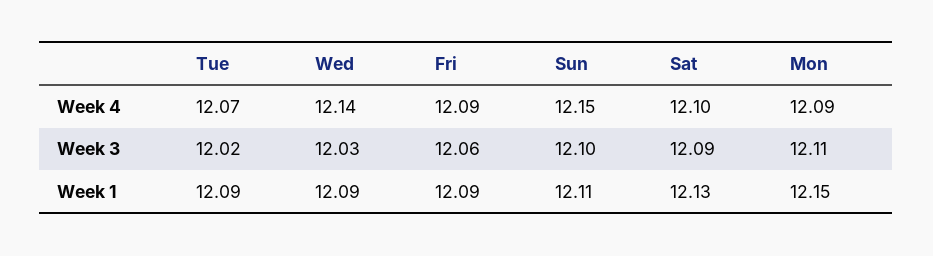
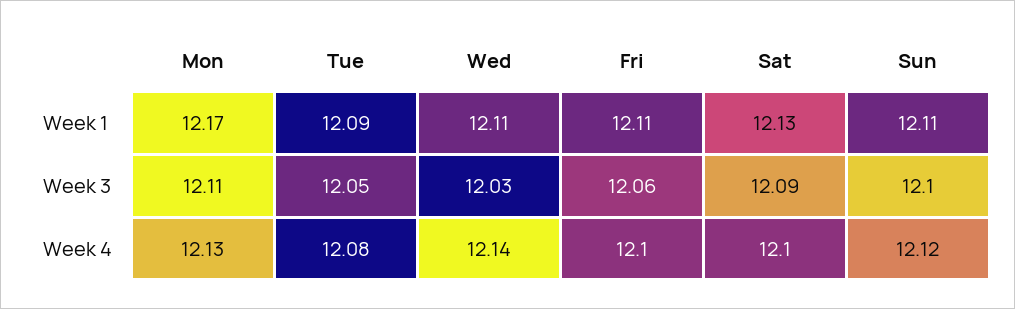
  {
    "Tue": {
-     "Week 4": 12.07,
+     "Week 4": 12.08,
-     "Week 3": 12.02,
+     "Week 3": 12.05,
      "Week 1": 12.09
    },
    "Wed": {
      "Week 4": 12.14,
      "Week 3": 12.03,
-     "Week 1": 12.09
+     "Week 1": 12.11
    },
    "Fri": {
-     "Week 4": 12.09,
+     "Week 4": 12.1,
      "Week 3": 12.06,
-     "Week 1": 12.09
+     "Week 1": 12.11
    },
    "Sun": {
-     "Week 4": 12.15,
+     "Week 4": 12.12,
      "Week 3": 12.1,
      "Week 1": 12.11
    },
    "Sat": {
      "Week 4": 12.1,
      "Week 3": 12.09,
      "Week 1": 12.13
    },
    "Mon": {
-     "Week 4": 12.09,
+     "Week 4": 12.13,
      "Week 3": 12.11,
-     "Week 1": 12.15
+     "Week 1": 12.17
    }
  }

